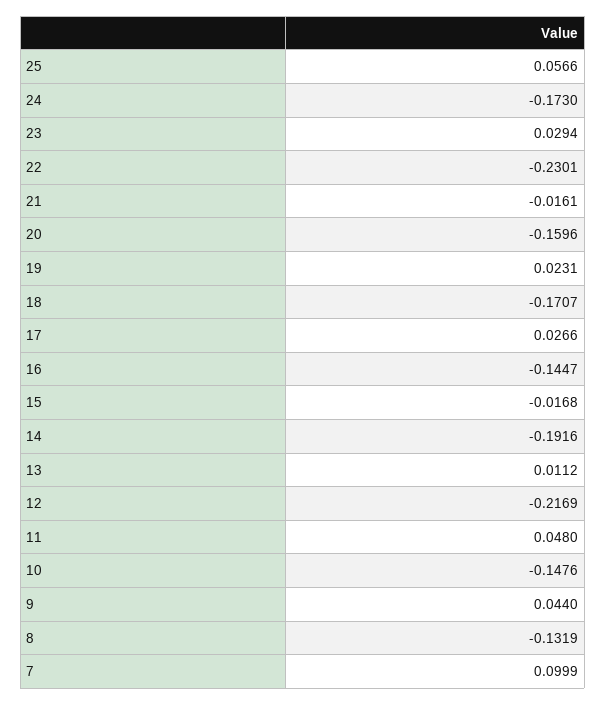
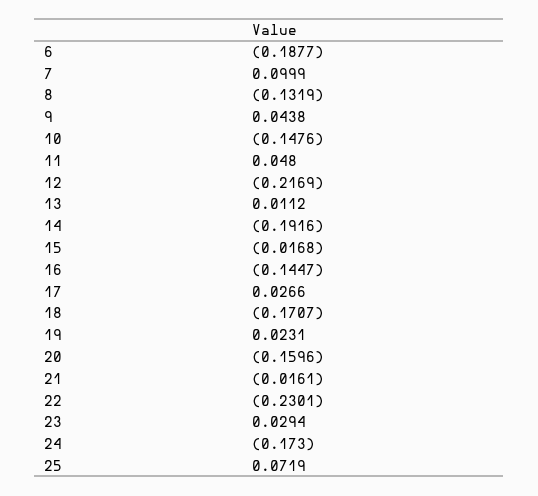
  {
-   "25": 0.0566,
+   "25": 0.0719,
    "24": -0.173,
    "23": 0.0294,
    "22": -0.2301,
    "21": -0.0161,
    "20": -0.1596,
    "19": 0.0231,
    "18": -0.1707,
    "17": 0.0266,
    "16": -0.1447,
    "15": -0.0168,
    "14": -0.1916,
    "13": 0.0112,
    "12": -0.2169,
    "11": 0.048,
    "10": -0.1476,
-   "9": 0.044,
+   "9": 0.0438,
    "8": -0.1319,
-   "7": 0.0999
+   "7": 0.0999,
+   "6": -0.1877
  }

